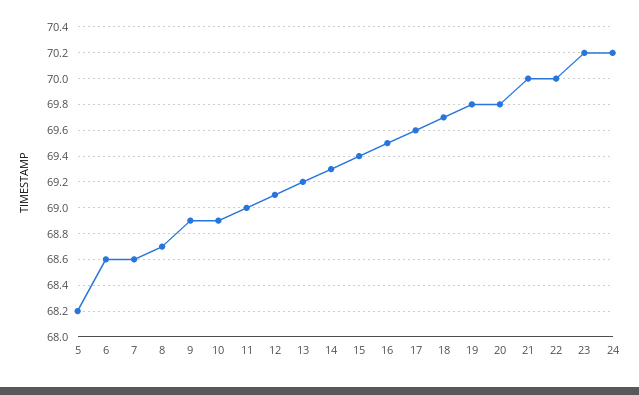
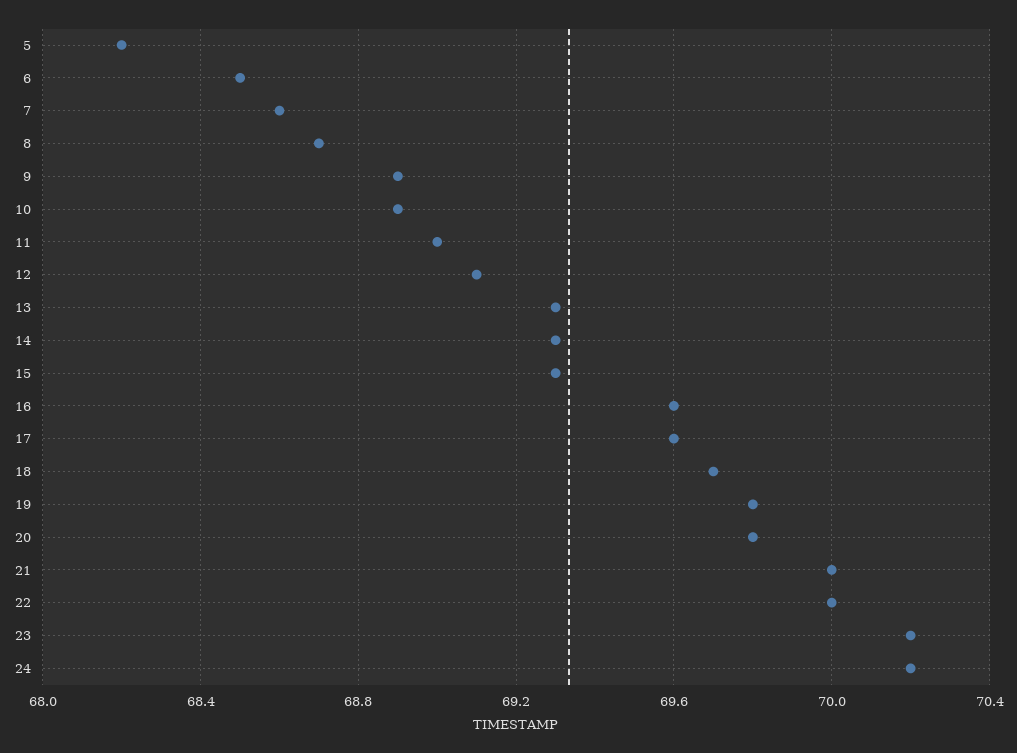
  {
    "5": 68.2,
-   "6": 68.6,
+   "6": 68.5,
    "7": 68.6,
    "8": 68.7,
    "9": 68.9,
    "10": 68.9,
    "11": 69,
    "12": 69.1,
-   "13": 69.2,
+   "13": 69.3,
    "14": 69.3,
-   "15": 69.4,
+   "15": 69.3,
-   "16": 69.5,
+   "16": 69.6,
    "17": 69.6,
    "18": 69.7,
    "19": 69.8,
    "20": 69.8,
    "21": 70,
    "22": 70,
    "23": 70.2,
    "24": 70.2
  }

